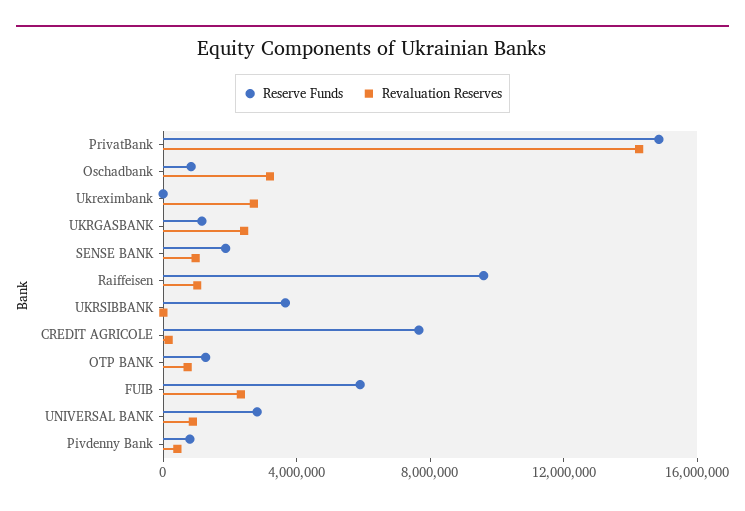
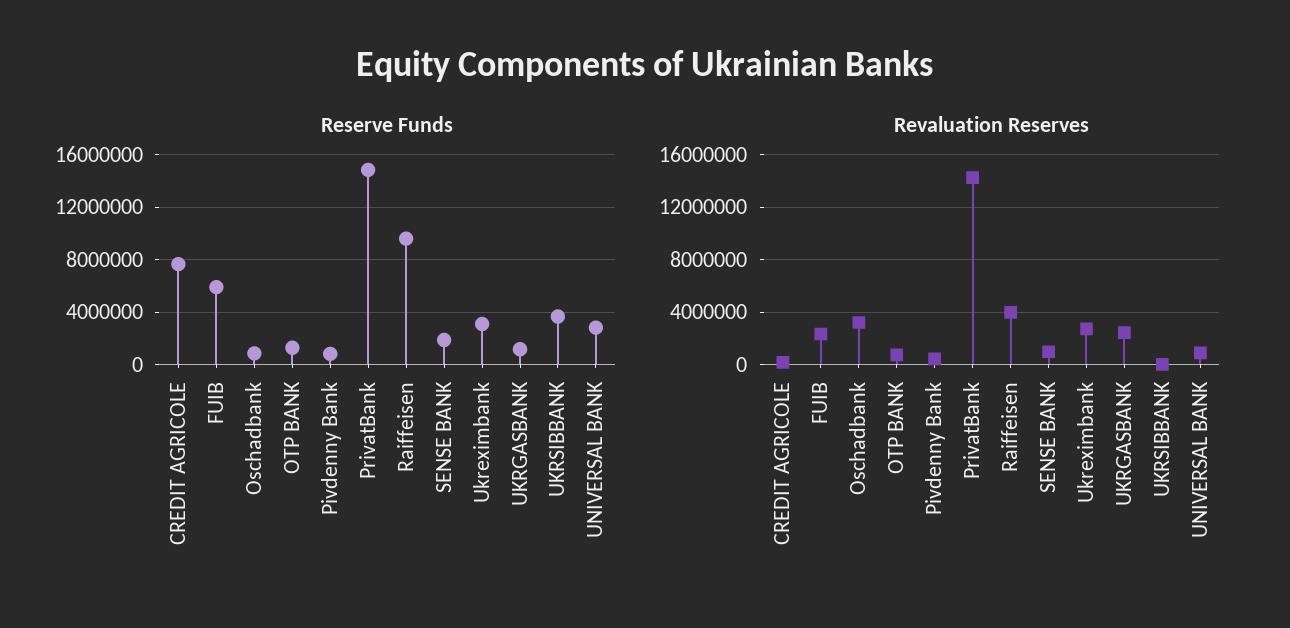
  {
    "Reserve Funds": {
      "PrivatBank": 15000000,
      "Oschadbank": 1000000,
-     "Ukreximbank": 0,
+     "Ukreximbank": 3000000,
      "UKRGASBANK": 1000000,
      "SENSE BANK": 2000000,
      "Raiffeisen": 9500000,
      "UKRSIBBANK": 3500000,
      "CREDIT AGRICOLE": 7500000,
      "OTP BANK": 1500000,
      "FUIB": 6000000,
      "UNIVERSAL BANK": 3000000,
      "Pivdenny Bank": 1000000
    },
    "Revaluation Reserves": {
      "PrivatBank": 14500000,
      "Oschadbank": 3000000,
      "Ukreximbank": 2500000,
      "UKRGASBANK": 2500000,
      "SENSE BANK": 1000000,
-     "Raiffeisen": 1000000,
+     "Raiffeisen": 4000000,
      "UKRSIBBANK": 0,
      "CREDIT AGRICOLE": 0,
      "OTP BANK": 500000,
      "FUIB": 2500000,
      "UNIVERSAL BANK": 1000000,
      "Pivdenny Bank": 500000
    }
  }

